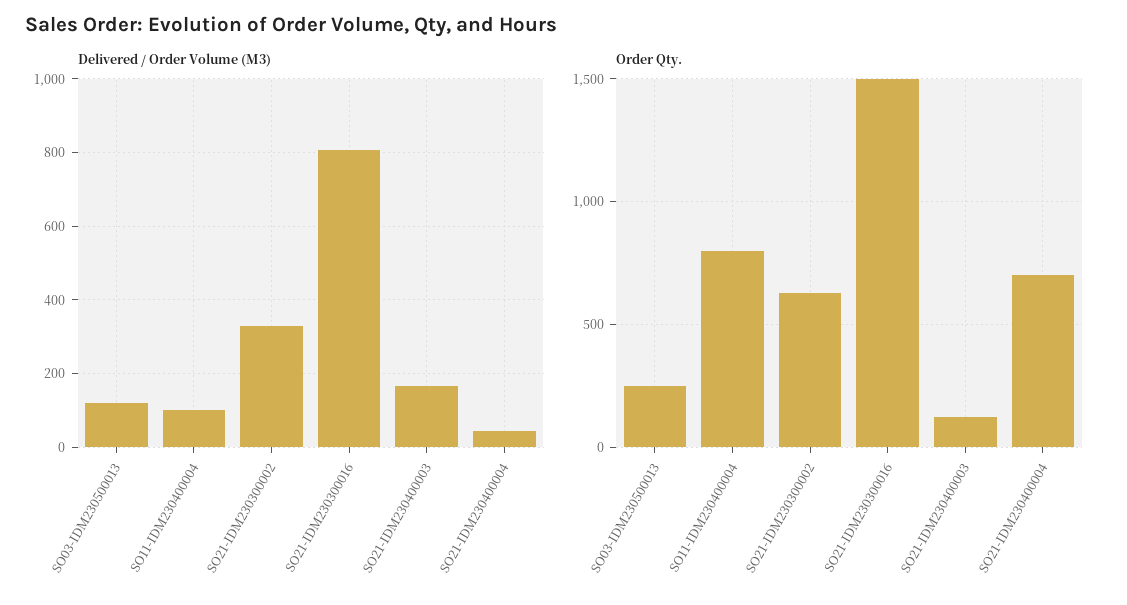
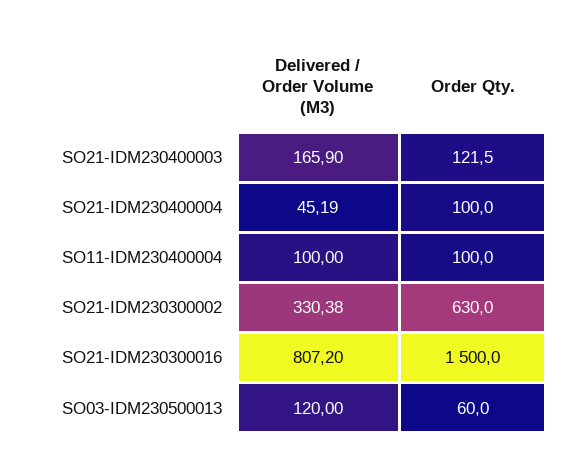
  {
    "Delivered / Order Volume (M3)": {
      "SO03-IDM230500013": 120,
      "SO11-IDM230400004": 100,
      "SO21-IDM230300002": 330.38,
      "SO21-IDM230300016": 807.2,
      "SO21-IDM230400003": 165.9,
      "SO21-IDM230400004": 45.19
    },
    "Order Qty.": {
-     "SO03-IDM230500013": 250,
+     "SO03-IDM230500013": 60,
-     "SO11-IDM230400004": 800,
+     "SO11-IDM230400004": 100,
      "SO21-IDM230300002": 630,
      "SO21-IDM230300016": 1500,
      "SO21-IDM230400003": 121.5,
-     "SO21-IDM230400004": 700
+     "SO21-IDM230400004": 100
    }
  }

